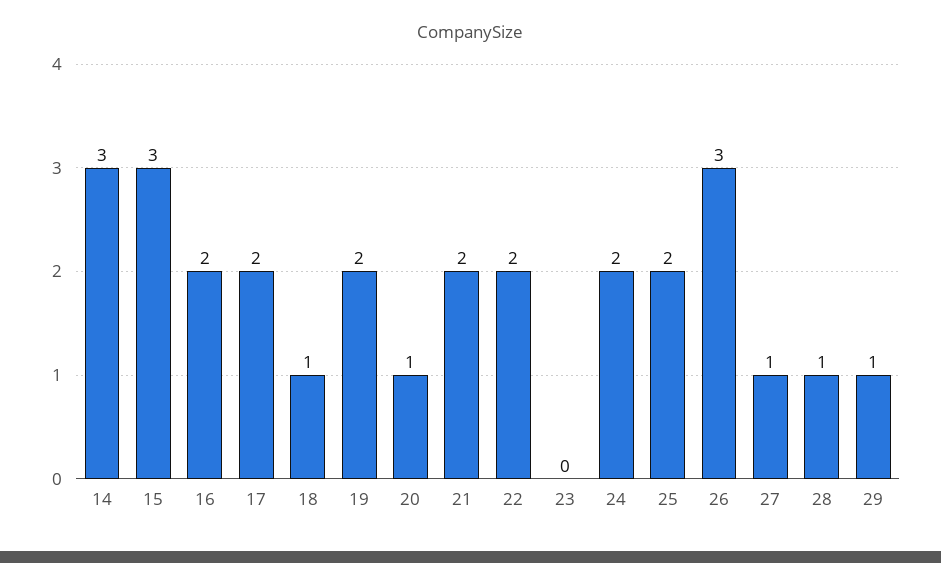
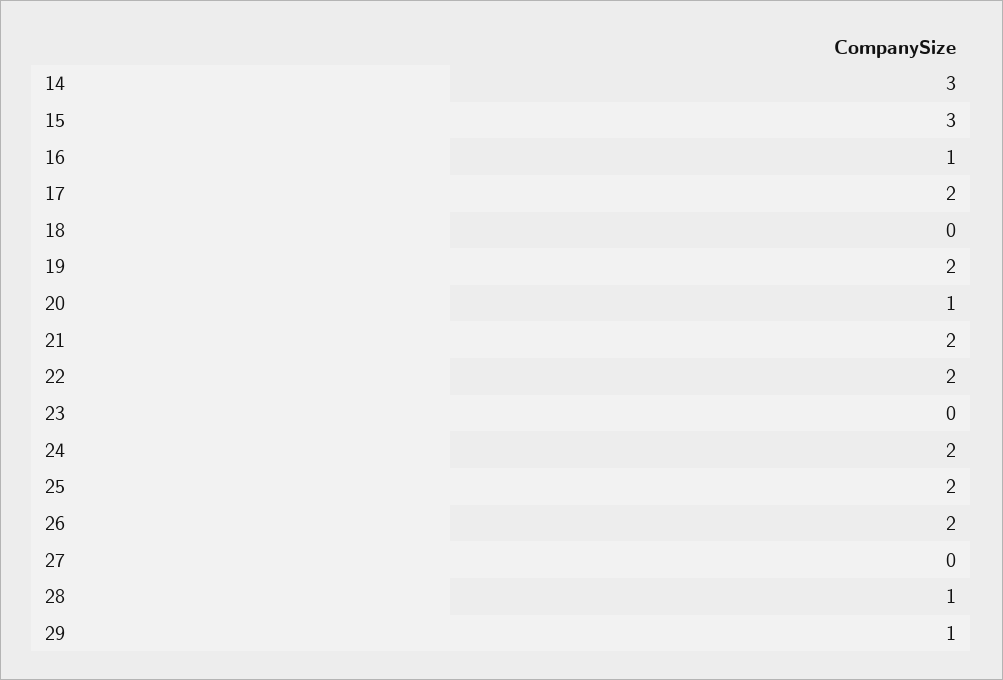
  {
    "14": 3,
    "15": 3,
-   "16": 2,
+   "16": 1,
    "17": 2,
-   "18": 1,
+   "18": 0,
    "19": 2,
    "20": 1,
    "21": 2,
    "22": 2,
    "23": 0,
    "24": 2,
    "25": 2,
-   "26": 3,
+   "26": 2,
-   "27": 1,
+   "27": 0,
    "28": 1,
    "29": 1
  }

